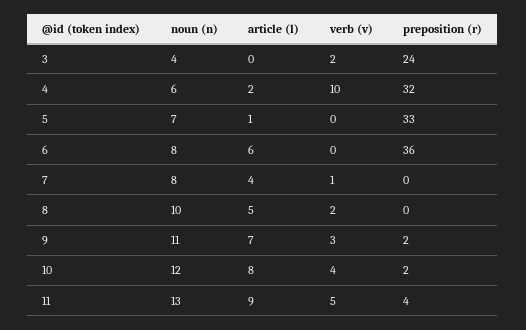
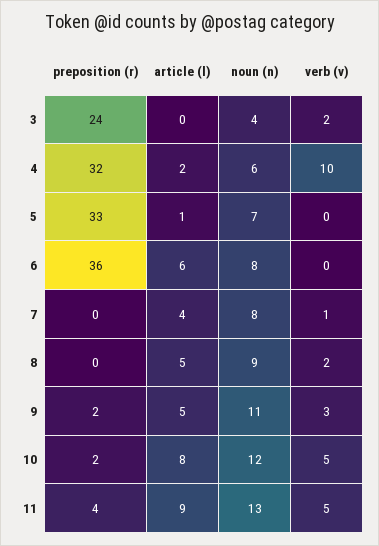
  {
    "noun (n)": {
      "3": 4,
      "4": 6,
      "5": 7,
      "6": 8,
      "7": 8,
-     "8": 10,
+     "8": 9,
      "9": 11,
      "10": 12,
      "11": 13
    },
    "article (l)": {
      "3": 0,
      "4": 2,
      "5": 1,
      "6": 6,
      "7": 4,
      "8": 5,
-     "9": 7,
+     "9": 5,
      "10": 8,
      "11": 9
    },
    "verb (v)": {
      "3": 2,
      "4": 10,
      "5": 0,
      "6": 0,
      "7": 1,
      "8": 2,
      "9": 3,
-     "10": 4,
+     "10": 5,
      "11": 5
    },
    "preposition (r)": {
      "3": 24,
      "4": 32,
      "5": 33,
      "6": 36,
      "7": 0,
      "8": 0,
      "9": 2,
      "10": 2,
      "11": 4
    }
  }

